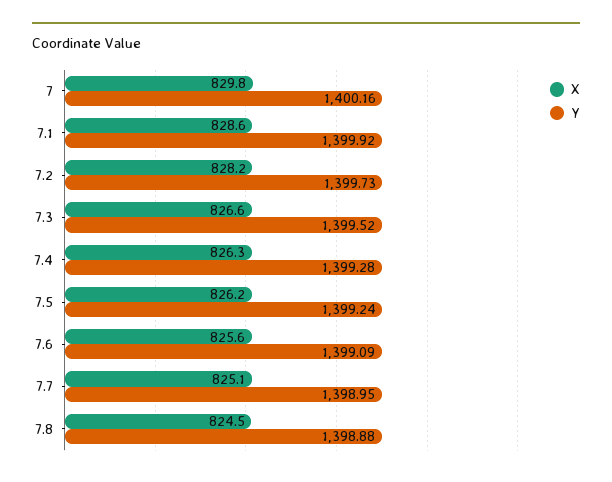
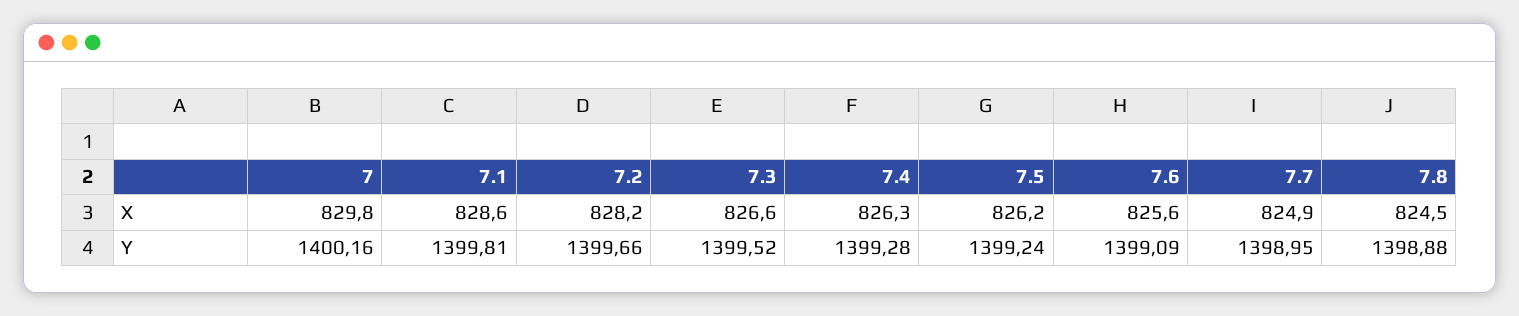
  {
    "X": {
      "7": 829.8,
      "7.1": 828.6,
      "7.2": 828.2,
      "7.3": 826.6,
      "7.4": 826.3,
      "7.5": 826.2,
      "7.6": 825.6,
-     "7.7": 825.1,
+     "7.7": 824.9,
      "7.8": 824.5
    },
    "Y": {
      "7": 1400.16,
-     "7.1": 1399.92,
+     "7.1": 1399.81,
-     "7.2": 1399.73,
+     "7.2": 1399.66,
      "7.3": 1399.52,
      "7.4": 1399.28,
      "7.5": 1399.24,
      "7.6": 1399.09,
      "7.7": 1398.95,
      "7.8": 1398.88
    }
  }

